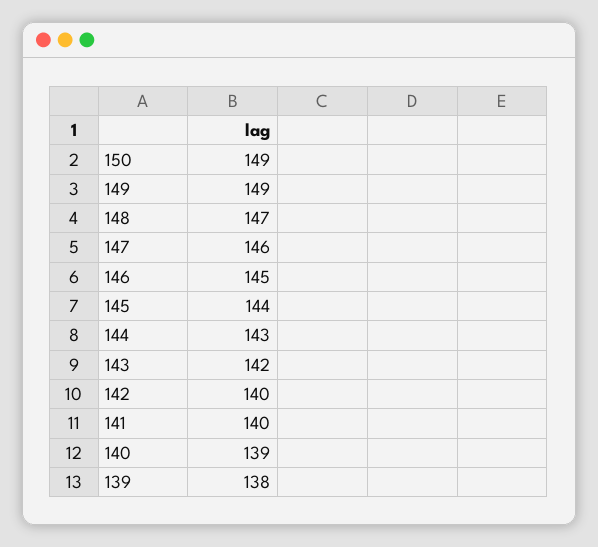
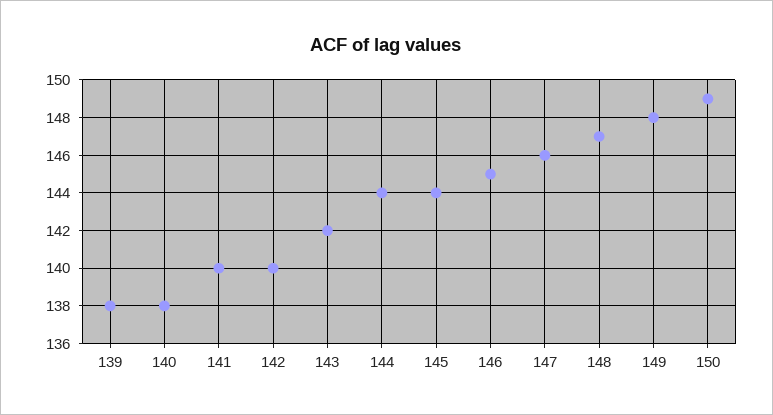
  {
    "150": 149,
-   "149": 149,
+   "149": 148,
    "148": 147,
    "147": 146,
    "146": 145,
    "145": 144,
-   "144": 143,
+   "144": 144,
    "143": 142,
    "142": 140,
    "141": 140,
-   "140": 139,
+   "140": 138,
    "139": 138
  }

